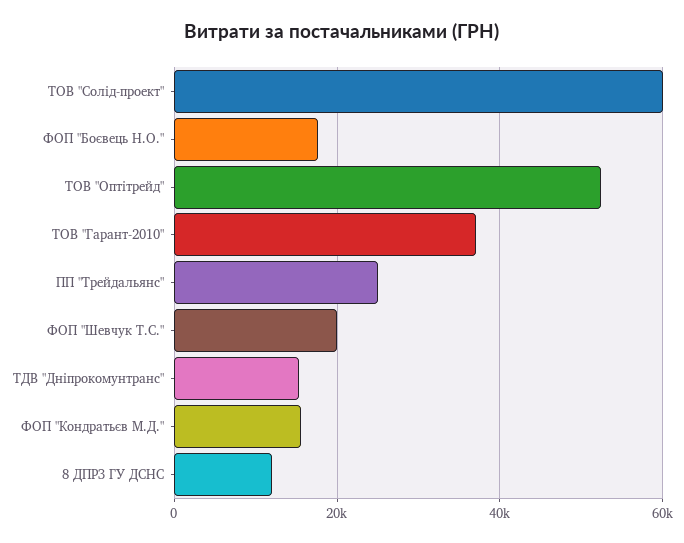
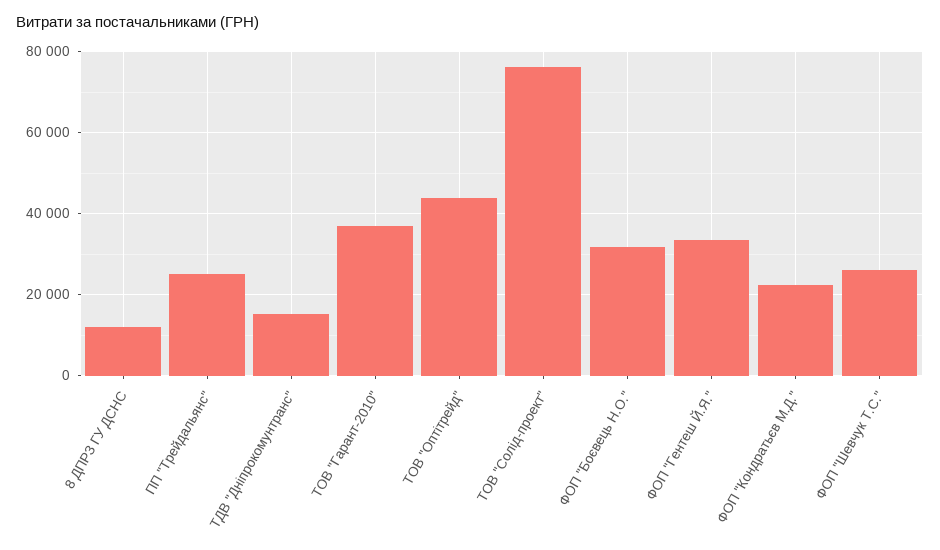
  {
-   "ТОВ \"Солід-проект\"": 60000,
+   "ТОВ \"Солід-проект\"": 76000,
-   "ФОП \"Боєвець Н.О.\"": 18000,
+   "ФОП \"Боєвець Н.О.\"": 32000,
-   "ТОВ \"Оптітрейд\"": 52000,
+   "ТОВ \"Оптітрейд\"": 44000,
    "ТОВ \"Гарант-2010\"": 38000,
    "ПП \"Трейдальянс\"": 26000,
-   "ФОП \"Шевчук Т.С.\"": 20000,
+   "ФОП \"Шевчук Т.С.\"": 26000,
    "ТДВ \"Дніпрокомунтранс\"": 16000,
-   "ФОП \"Кондратьєв М.Д.\"": 16000,
+   "ФОП \"Кондратьєв М.Д.\"": 22000,
-   "8 ДПРЗ ГУ ДСНС": 12000
+   "8 ДПРЗ ГУ ДСНС": 12000,
+   "ФОП \"Гентеш Й.Я.\"": 34000
  }

